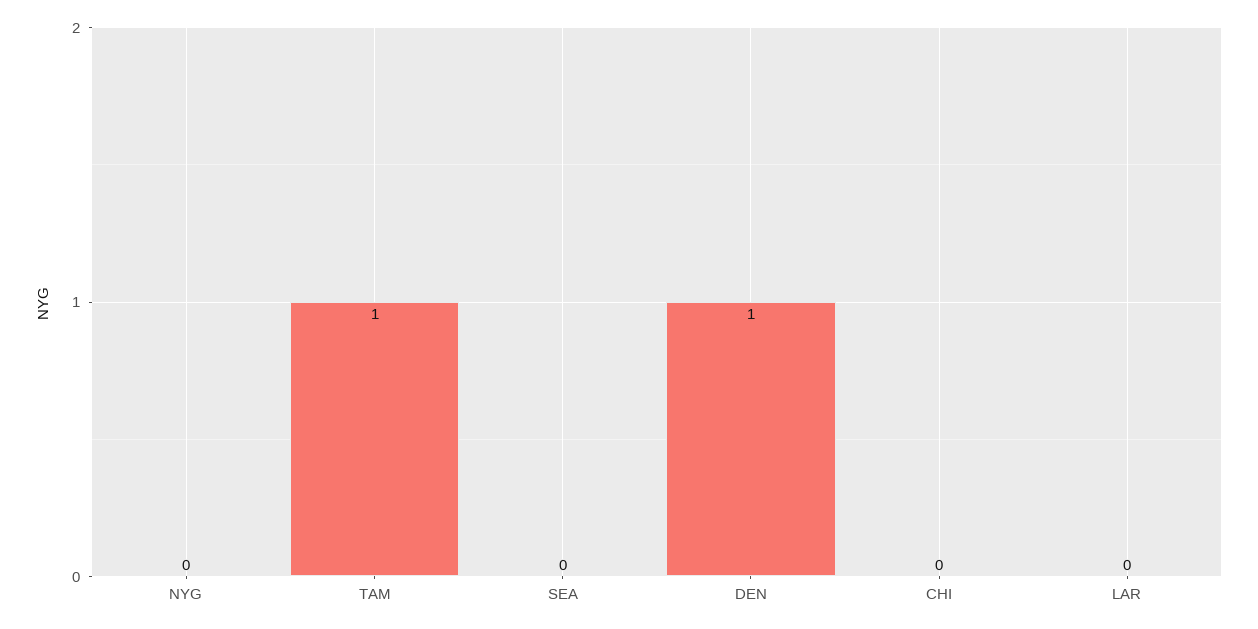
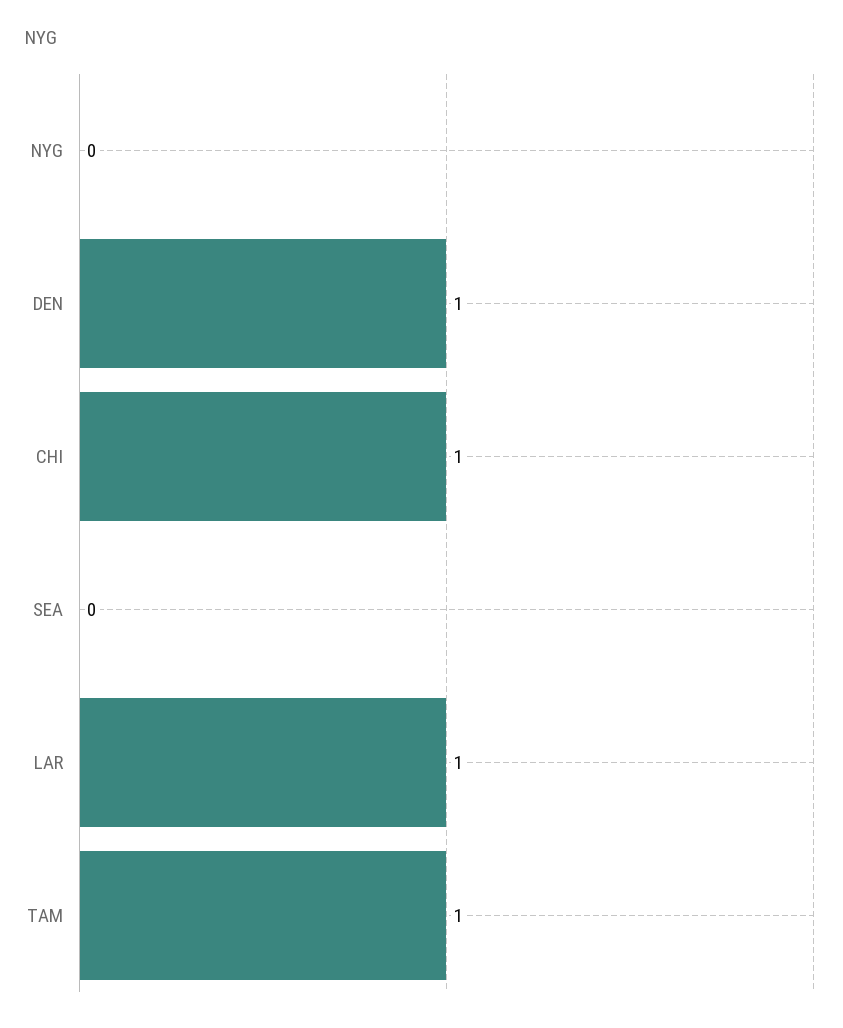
  {
    "NYG": 0,
    "TAM": 1,
    "SEA": 0,
    "DEN": 1,
-   "CHI": 0,
+   "CHI": 1,
-   "LAR": 0
+   "LAR": 1
  }

